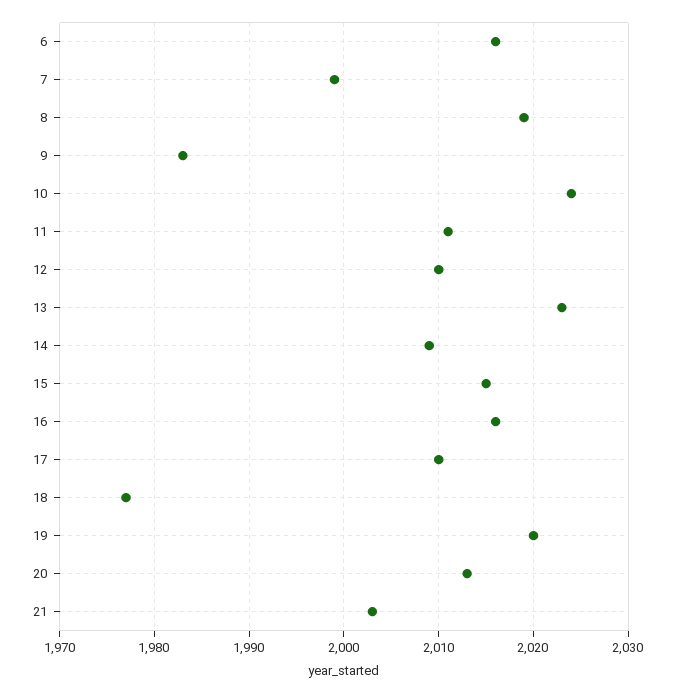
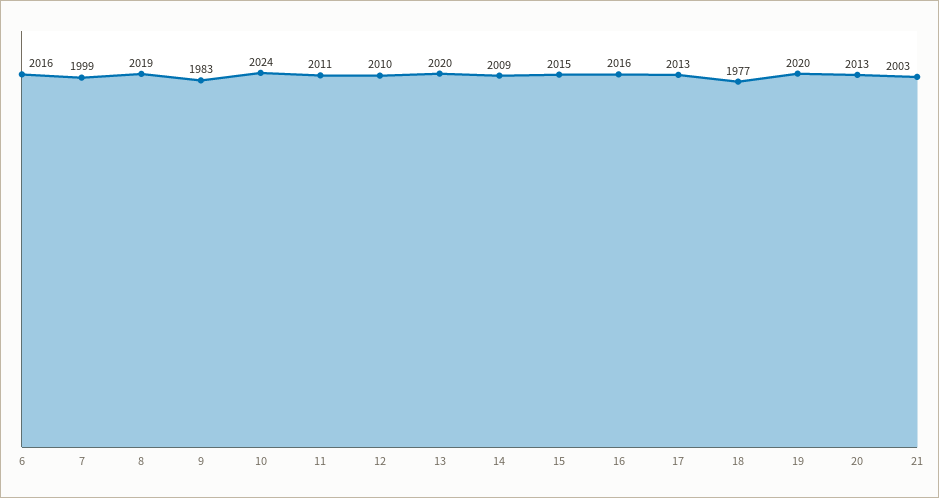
  {
    "6": 2016,
    "7": 1999,
    "8": 2019,
    "9": 1983,
    "10": 2024,
    "11": 2011,
    "12": 2010,
-   "13": 2023,
+   "13": 2020,
    "14": 2009,
    "15": 2015,
    "16": 2016,
-   "17": 2010,
+   "17": 2013,
    "18": 1977,
    "19": 2020,
    "20": 2013,
    "21": 2003
  }

